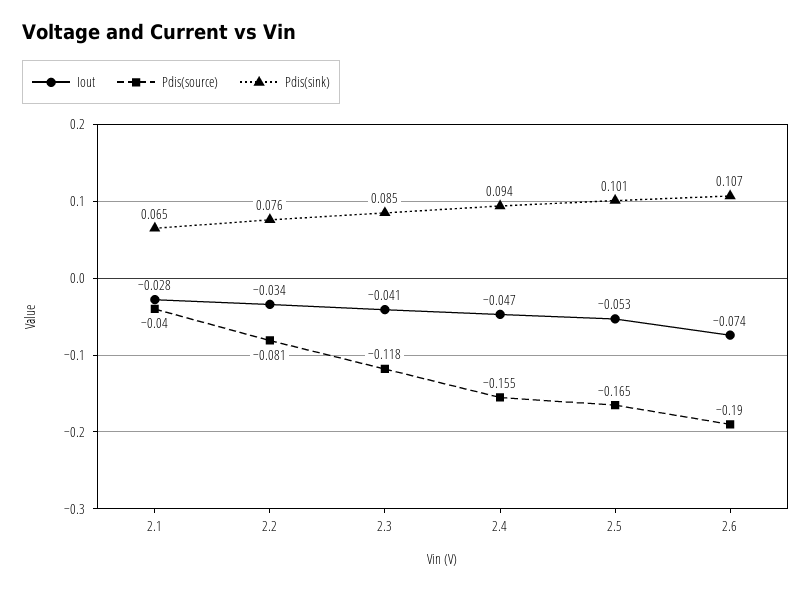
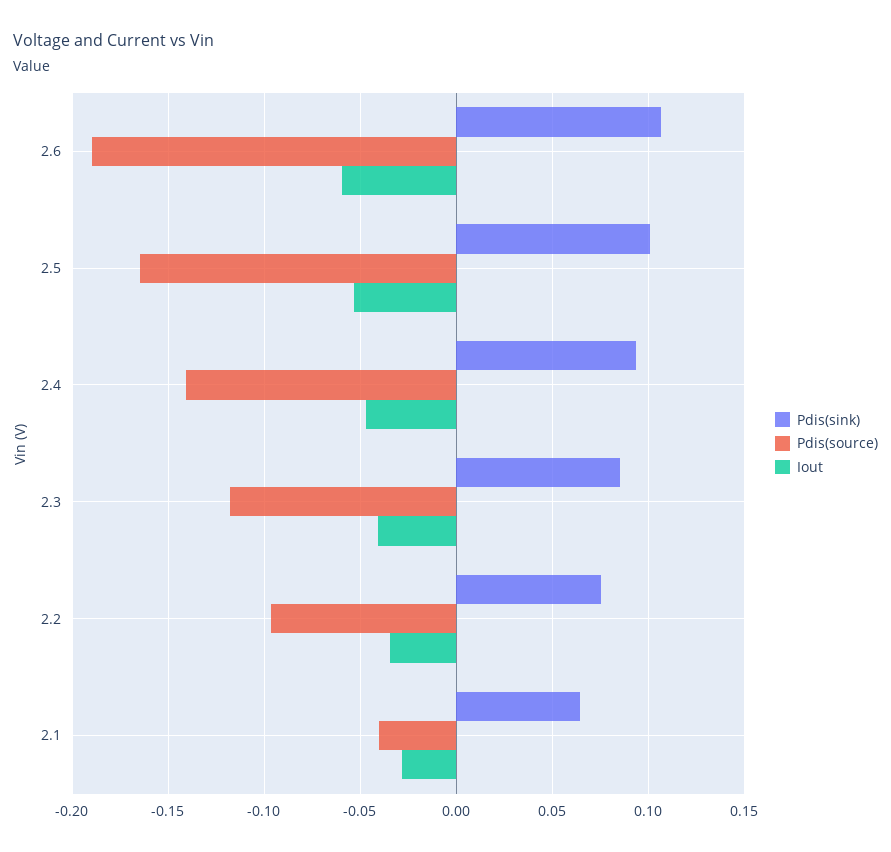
  {
    "Iout": {
      "2.1": -0.028,
      "2.2": -0.034,
      "2.3": -0.041,
      "2.4": -0.047,
      "2.5": -0.053,
-     "2.6": -0.074
+     "2.6": -0.06
    },
    "Pdis(source)": {
      "2.1": -0.04,
-     "2.2": -0.081,
+     "2.2": -0.095,
      "2.3": -0.118,
-     "2.4": -0.155,
+     "2.4": -0.14,
      "2.5": -0.165,
      "2.6": -0.19
    },
    "Pdis(sink)": {
      "2.1": 0.065,
      "2.2": 0.076,
      "2.3": 0.085,
      "2.4": 0.094,
      "2.5": 0.101,
      "2.6": 0.107
    }
  }

